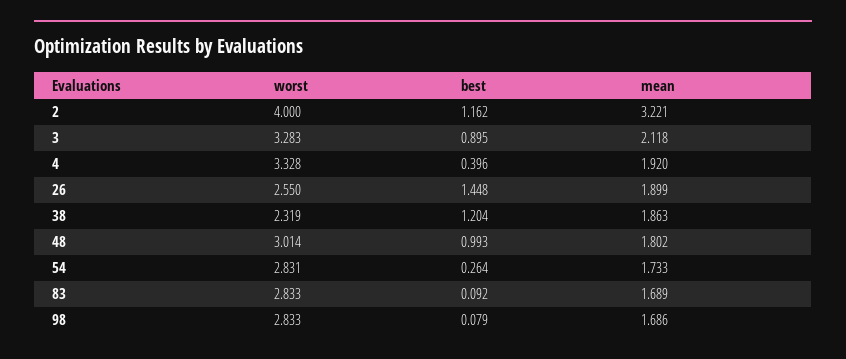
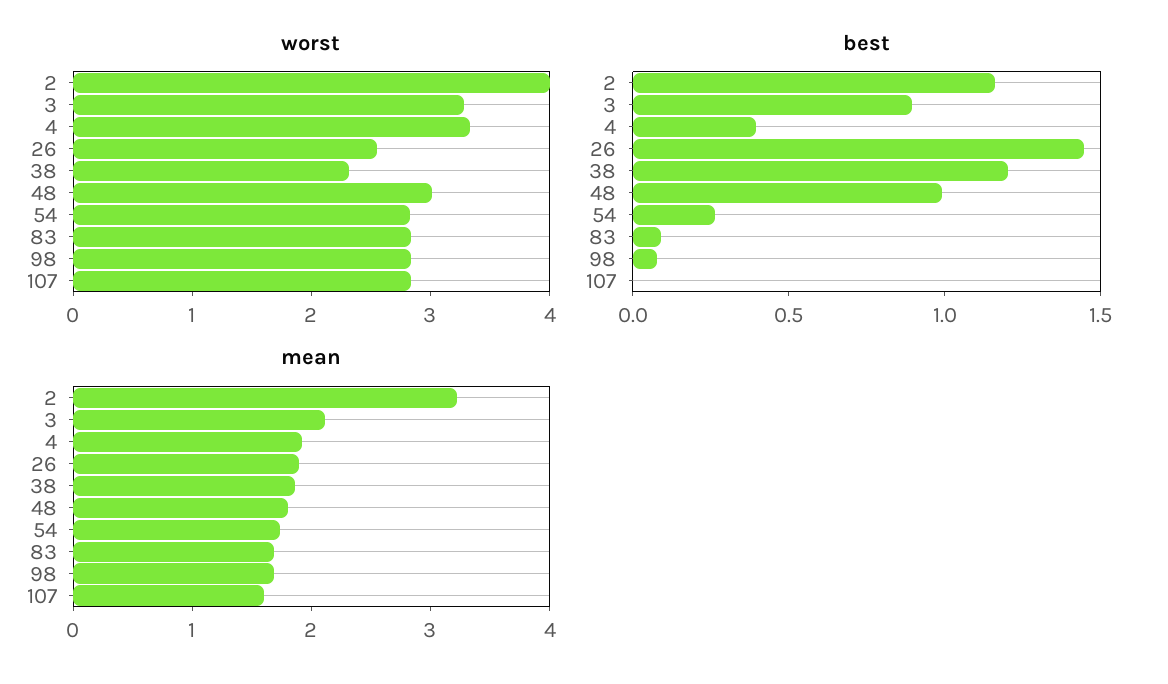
  {
    "worst": {
      "2": 4,
      "3": 3.283,
      "4": 3.328,
      "26": 2.55,
      "38": 2.319,
      "48": 3.014,
      "54": 2.831,
      "83": 2.833,
-     "98": 2.833
+     "98": 2.833,
+     "107": 2.8
    },
    "best": {
      "2": 1.162,
      "3": 0.895,
      "4": 0.396,
      "26": 1.448,
      "38": 1.204,
      "48": 0.993,
      "54": 0.264,
      "83": 0.092,
-     "98": 0.079
+     "98": 0.079,
+     "107": 0
    },
    "mean": {
      "2": 3.221,
      "3": 2.118,
      "4": 1.92,
      "26": 1.899,
      "38": 1.863,
      "48": 1.802,
      "54": 1.733,
      "83": 1.689,
-     "98": 1.686
+     "98": 1.686,
+     "107": 1.6
    }
  }

